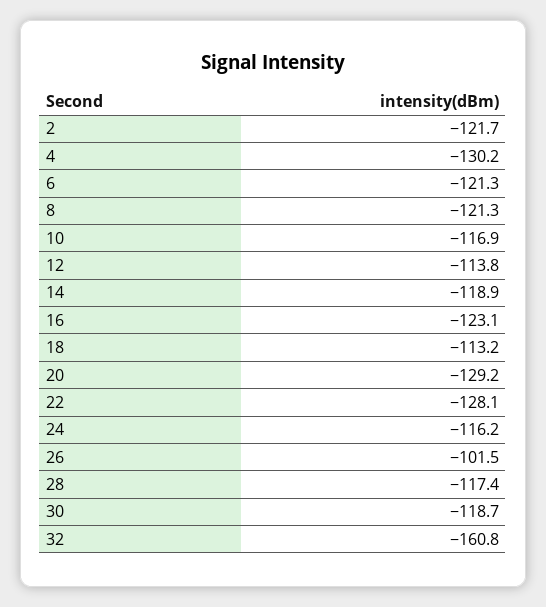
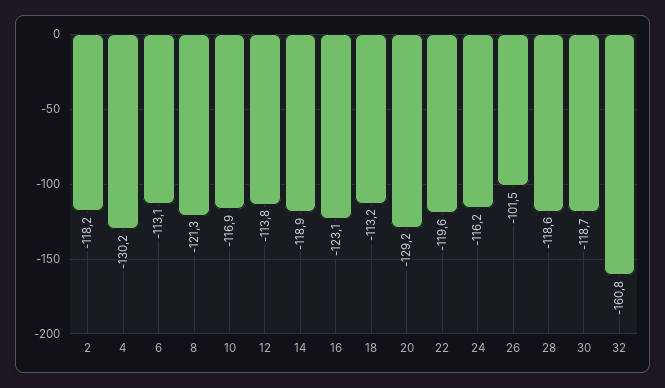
  {
-   "2": -121.7,
+   "2": -118.2,
    "4": -130.2,
-   "6": -121.3,
+   "6": -113.1,
    "8": -121.3,
    "10": -116.9,
    "12": -113.8,
    "14": -118.9,
    "16": -123.1,
    "18": -113.2,
    "20": -129.2,
-   "22": -128.1,
+   "22": -119.6,
    "24": -116.2,
    "26": -101.5,
-   "28": -117.4,
+   "28": -118.6,
    "30": -118.7,
    "32": -160.8
  }

